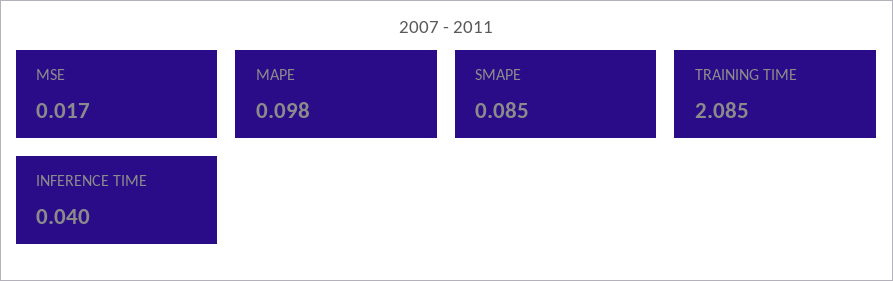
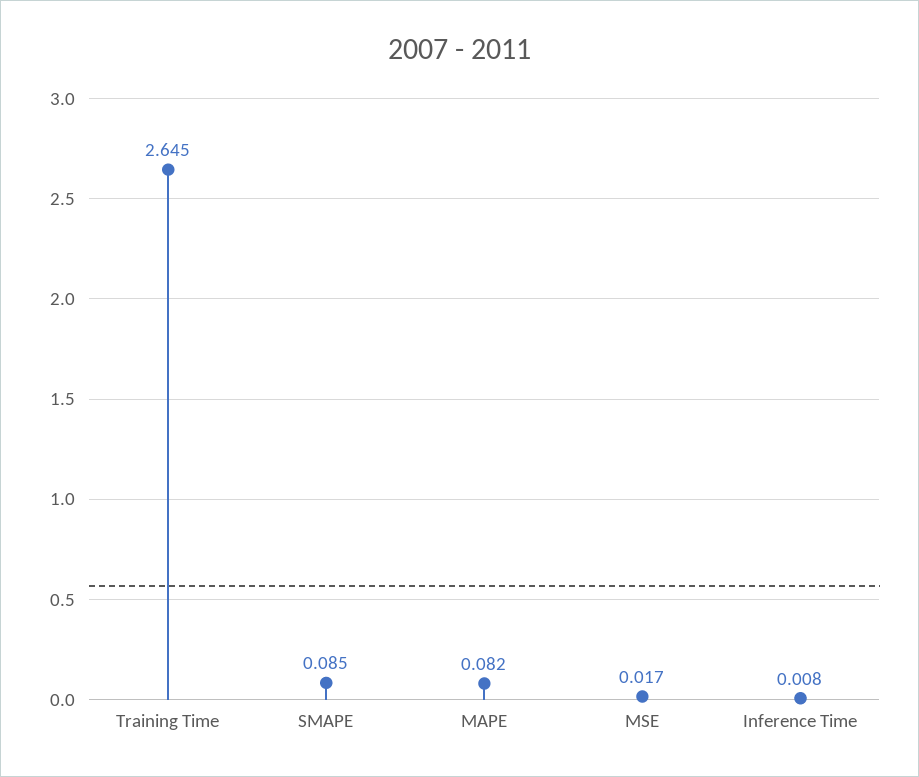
  {
    "MSE": 0.017,
-   "MAPE": 0.098,
+   "MAPE": 0.082,
    "SMAPE": 0.085,
-   "TRAINING TIME": 2.085,
+   "TRAINING TIME": 2.645,
-   "INFERENCE TIME": 0.04
+   "INFERENCE TIME": 0.008
  }

